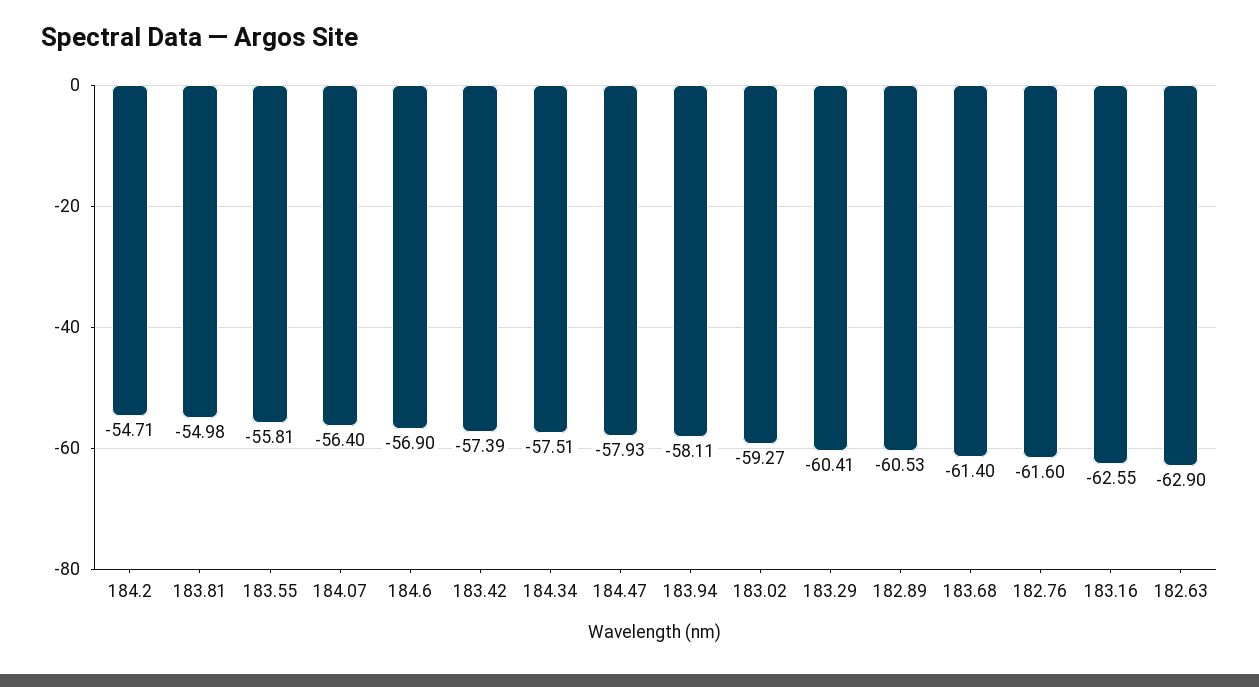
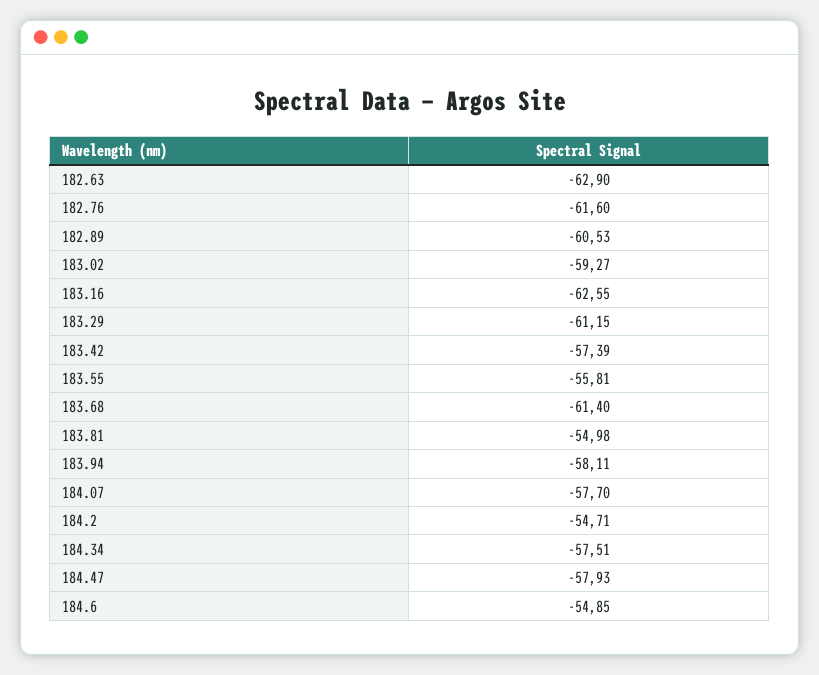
  {
    "184.2": -54.71,
    "183.81": -54.98,
    "183.55": -55.81,
-   "184.07": -56.4,
+   "184.07": -57.7,
-   "184.6": -56.9,
+   "184.6": -54.85,
    "183.42": -57.39,
    "184.34": -57.51,
    "184.47": -57.93,
    "183.94": -58.11,
    "183.02": -59.27,
-   "183.29": -60.41,
+   "183.29": -61.15,
    "182.89": -60.53,
    "183.68": -61.4,
    "182.76": -61.6,
    "183.16": -62.55,
    "182.63": -62.9
  }

